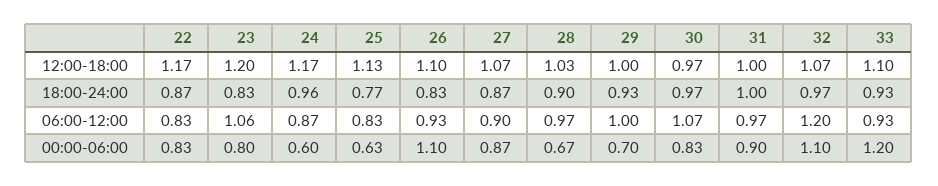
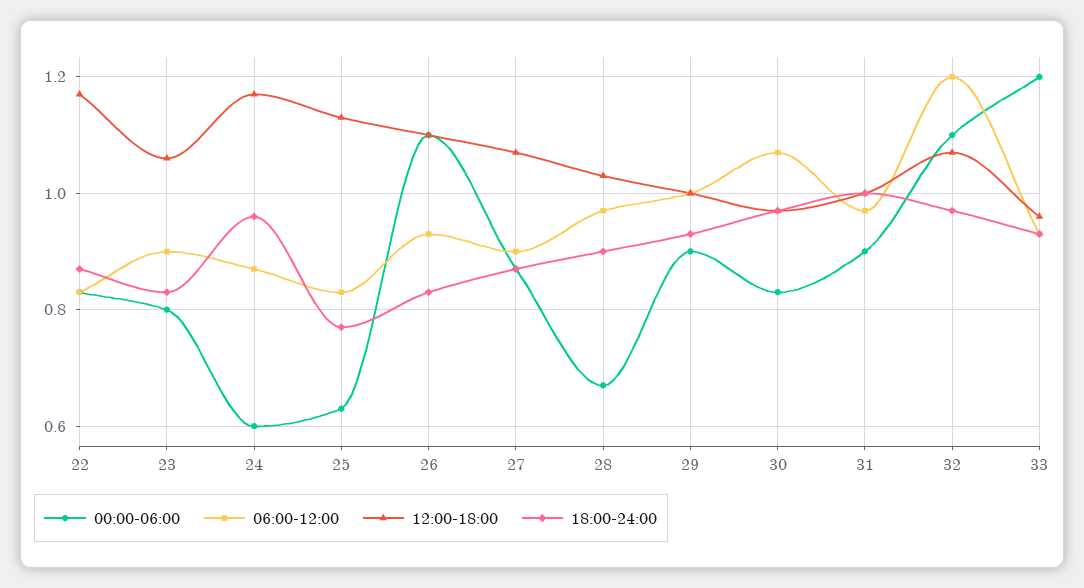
  {
    "12:00-18:00": {
      "22": 1.17,
-     "23": 1.2,
+     "23": 1.05,
      "24": 1.17,
      "25": 1.13,
      "26": 1.1,
      "27": 1.07,
      "28": 1.03,
      "29": 1,
      "30": 0.97,
      "31": 1,
      "32": 1.07,
-     "33": 1.1
+     "33": 0.95
    },
    "18:00-24:00": {
      "22": 0.87,
      "23": 0.83,
      "24": 0.96,
      "25": 0.77,
      "26": 0.83,
      "27": 0.87,
      "28": 0.9,
      "29": 0.93,
      "30": 0.97,
      "31": 1,
      "32": 0.97,
      "33": 0.93
    },
    "06:00-12:00": {
      "22": 0.83,
-     "23": 1.06,
+     "23": 0.9,
      "24": 0.87,
      "25": 0.83,
      "26": 0.93,
      "27": 0.9,
      "28": 0.97,
      "29": 1,
      "30": 1.07,
      "31": 0.97,
      "32": 1.2,
      "33": 0.93
    },
    "00:00-06:00": {
      "22": 0.83,
      "23": 0.8,
      "24": 0.6,
      "25": 0.63,
      "26": 1.1,
      "27": 0.87,
      "28": 0.67,
-     "29": 0.7,
+     "29": 0.9,
      "30": 0.83,
      "31": 0.9,
      "32": 1.1,
      "33": 1.2
    }
  }

